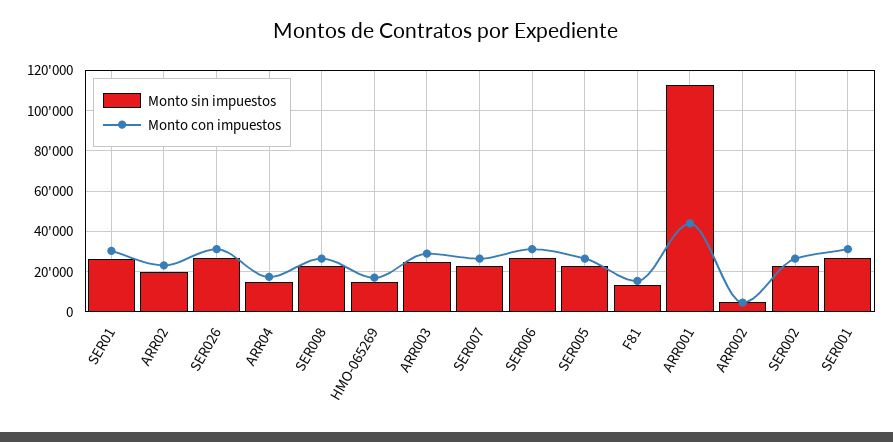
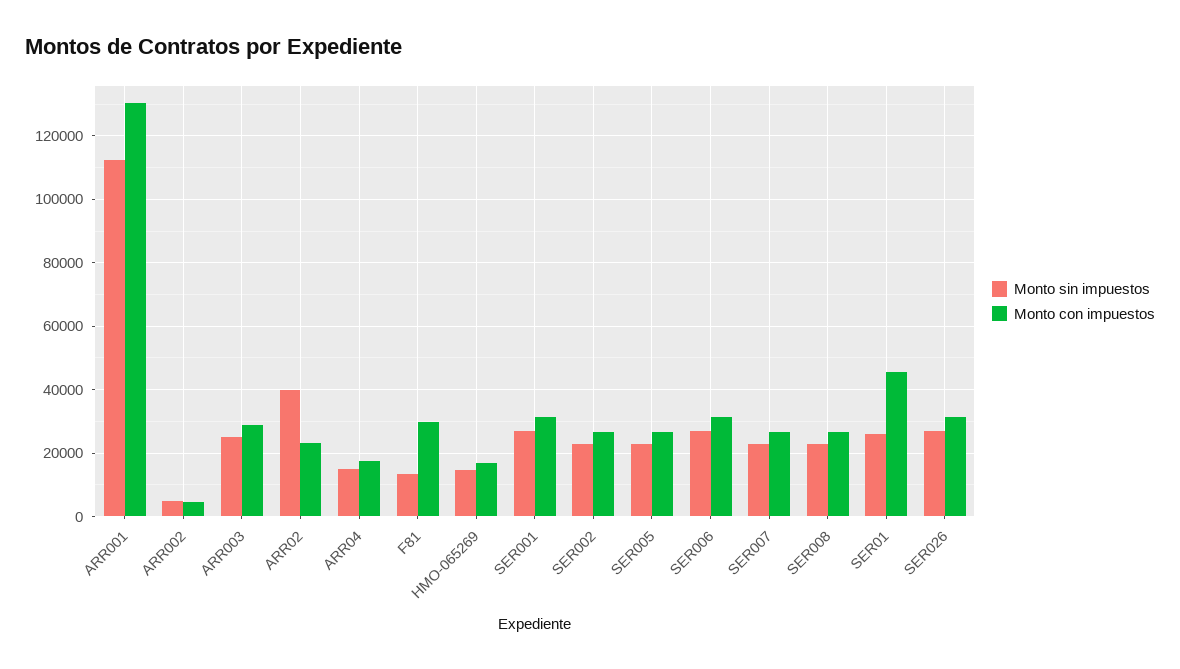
  {
    "Monto sin impuestos": {
      "SER01": 26000,
-     "ARR02": 20000,
+     "ARR02": 40000,
      "SER026": 26000,
      "ARR04": 16000,
      "SER008": 22000,
      "HMO-065269": 14000,
      "ARR003": 26000,
      "SER007": 22000,
      "SER006": 26000,
      "SER005": 22000,
      "F81": 14000,
      "ARR001": 112000,
      "ARR002": 4000,
      "SER002": 22000,
      "SER001": 26000
    },
    "Monto con impuestos": {
-     "SER01": 30000,
+     "SER01": 46000,
      "ARR02": 24000,
      "SER026": 32000,
      "ARR04": 18000,
      "SER008": 26000,
      "HMO-065269": 18000,
      "ARR003": 30000,
      "SER007": 26000,
      "SER006": 32000,
      "SER005": 26000,
-     "F81": 15000,
+     "F81": 30000,
-     "ARR001": 45000,
+     "ARR001": 130000,
      "ARR002": 4000,
      "SER002": 26000,
      "SER001": 32000
    }
  }

